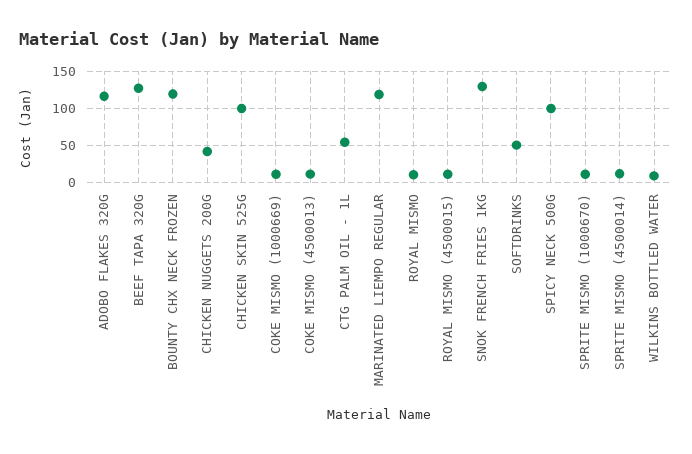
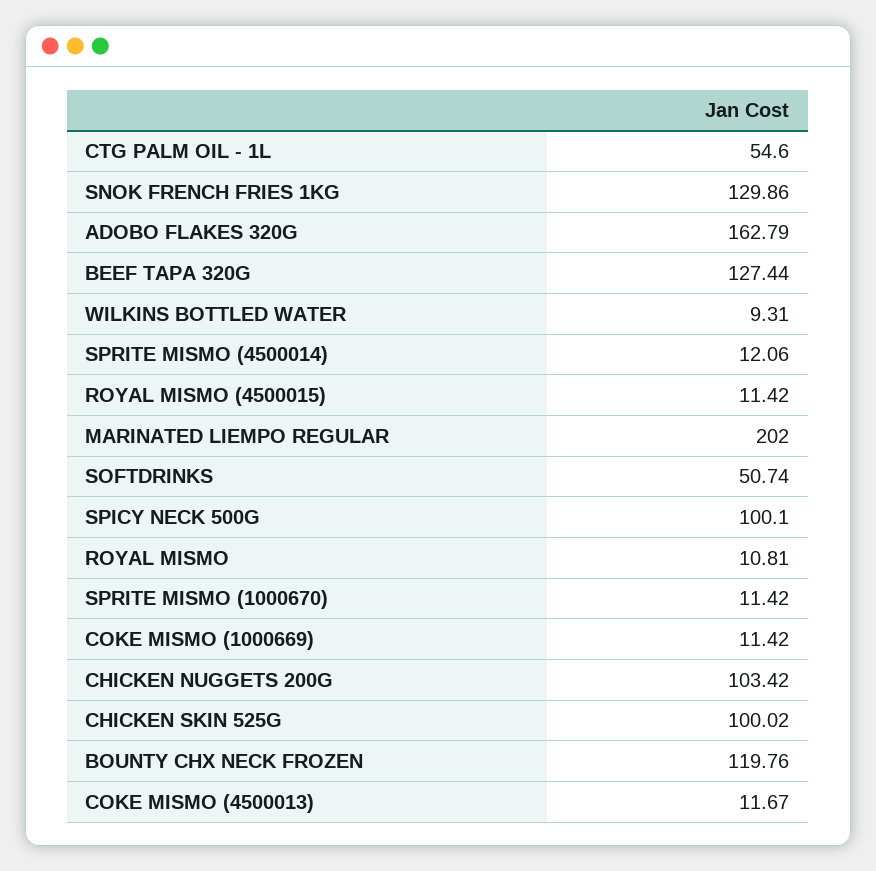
  {
-   "ADOBO FLAKES 320G": 120,
+   "ADOBO FLAKES 320G": 162.79,
    "BEEF TAPA 320G": 127.44,
    "BOUNTY CHX NECK FROZEN": 119.76,
-   "CHICKEN NUGGETS 200G": 40,
+   "CHICKEN NUGGETS 200G": 103.42,
    "CHICKEN SKIN 525G": 100.02,
    "COKE MISMO (1000669)": 11.42,
    "COKE MISMO (4500013)": 11.67,
    "CTG PALM OIL - 1L": 54.6,
-   "MARINATED LIEMPO REGULAR": 120,
+   "MARINATED LIEMPO REGULAR": 202,
    "ROYAL MISMO": 10.81,
    "ROYAL MISMO (4500015)": 11.42,
    "SNOK FRENCH FRIES 1KG": 129.86,
    "SOFTDRINKS": 50.74,
    "SPICY NECK 500G": 100.1,
    "SPRITE MISMO (1000670)": 11.42,
    "SPRITE MISMO (4500014)": 12.06,
    "WILKINS BOTTLED WATER": 9.31
  }

